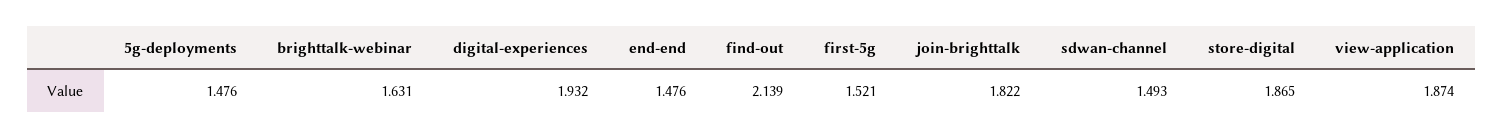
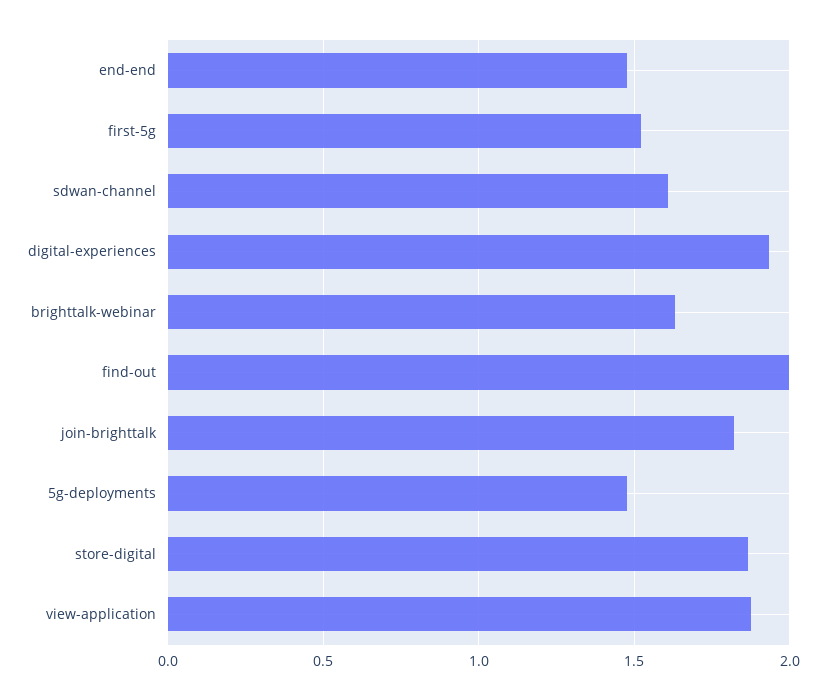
  {
    "5g-deployments": 1.476,
    "brighttalk-webinar": 1.631,
    "digital-experiences": 1.932,
    "end-end": 1.476,
-   "find-out": 2.139,
+   "find-out": 2,
    "first-5g": 1.521,
    "join-brighttalk": 1.822,
-   "sdwan-channel": 1.493,
+   "sdwan-channel": 1.6,
    "store-digital": 1.865,
    "view-application": 1.874
  }

